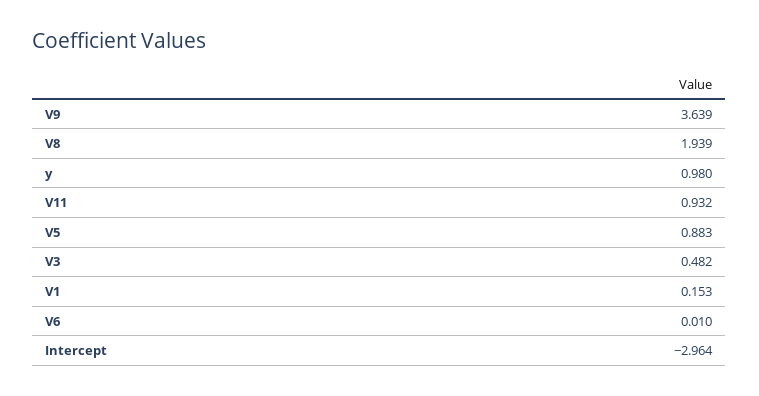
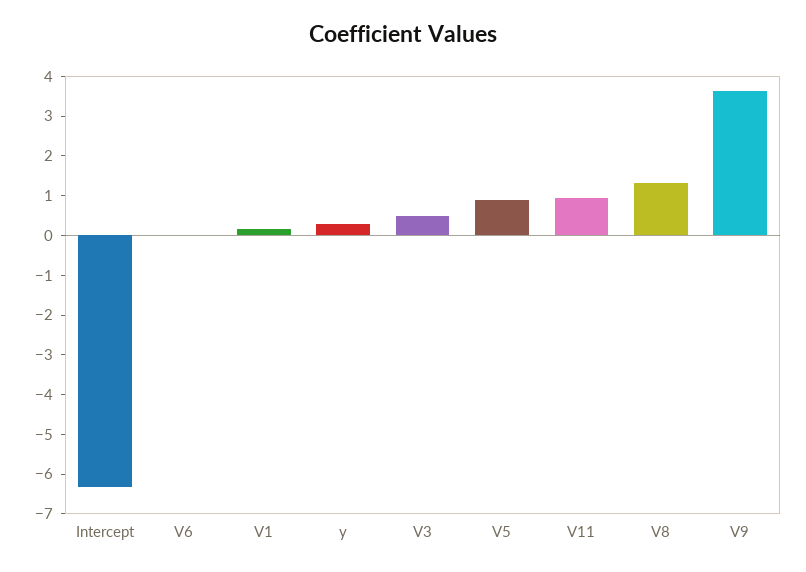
  {
    "V9": 3.639,
-   "V8": 1.939,
+   "V8": 1.25,
-   "y": 0.98,
+   "y": 0.25,
    "V11": 0.932,
    "V5": 0.883,
    "V3": 0.482,
    "V1": 0.153,
    "V6": 0.01,
-   "Intercept": -2.964
+   "Intercept": -6.25
  }

